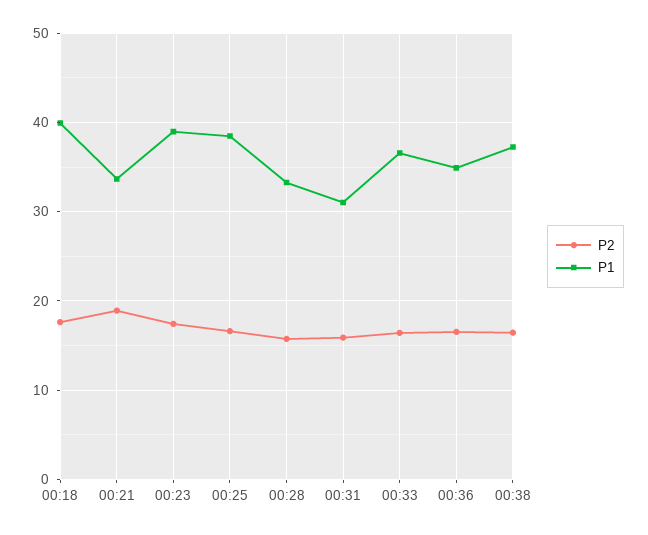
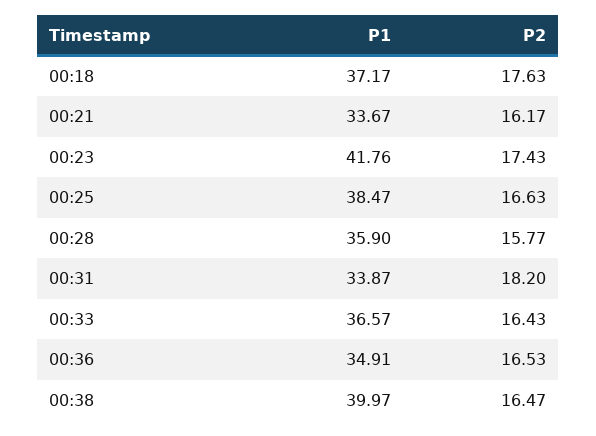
  {
    "P2": {
      "00:18": 17.63,
-     "00:21": 19,
+     "00:21": 16.17,
      "00:23": 17.43,
      "00:25": 16.63,
      "00:28": 15.77,
-     "00:31": 16,
+     "00:31": 18.2,
      "00:33": 16.43,
      "00:36": 16.53,
      "00:38": 16.47
    },
    "P1": {
-     "00:18": 40,
+     "00:18": 37.17,
      "00:21": 33.67,
-     "00:23": 39,
+     "00:23": 41.76,
      "00:25": 38.47,
-     "00:28": 33,
+     "00:28": 35.9,
-     "00:31": 31,
+     "00:31": 33.87,
      "00:33": 36.57,
      "00:36": 34.91,
-     "00:38": 37
+     "00:38": 39.97
    }
  }

